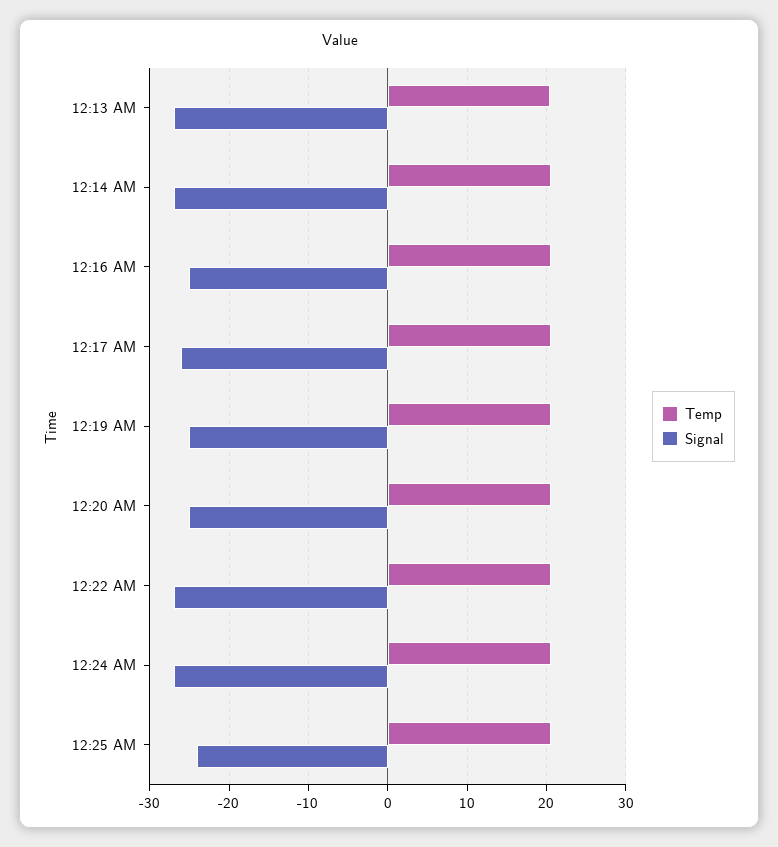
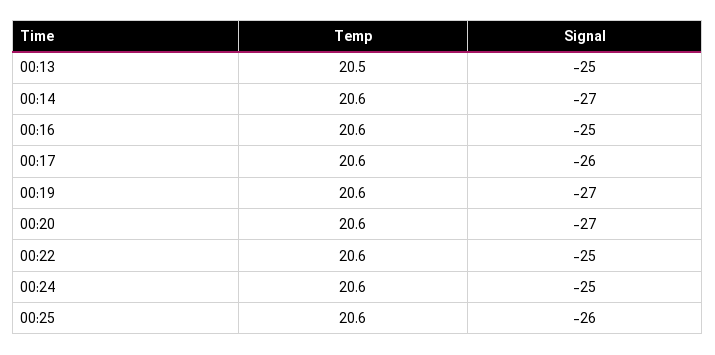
  {
    "Temp": {
      "12:13 AM": 20.5,
      "12:14 AM": 20.6,
      "12:16 AM": 20.6,
      "12:17 AM": 20.6,
      "12:19 AM": 20.6,
      "12:20 AM": 20.6,
      "12:22 AM": 20.6,
      "12:24 AM": 20.6,
      "12:25 AM": 20.6
    },
    "Signal": {
-     "12:13 AM": -27,
+     "12:13 AM": -25,
      "12:14 AM": -27,
      "12:16 AM": -25,
      "12:17 AM": -26,
-     "12:19 AM": -25,
+     "12:19 AM": -27,
-     "12:20 AM": -25,
+     "12:20 AM": -27,
-     "12:22 AM": -27,
+     "12:22 AM": -25,
-     "12:24 AM": -27,
+     "12:24 AM": -25,
-     "12:25 AM": -24
+     "12:25 AM": -26
    }
  }

